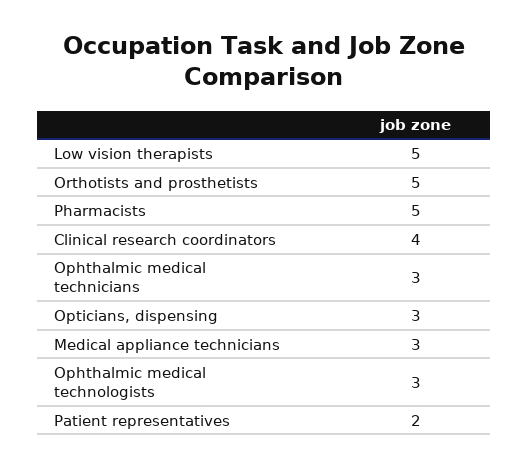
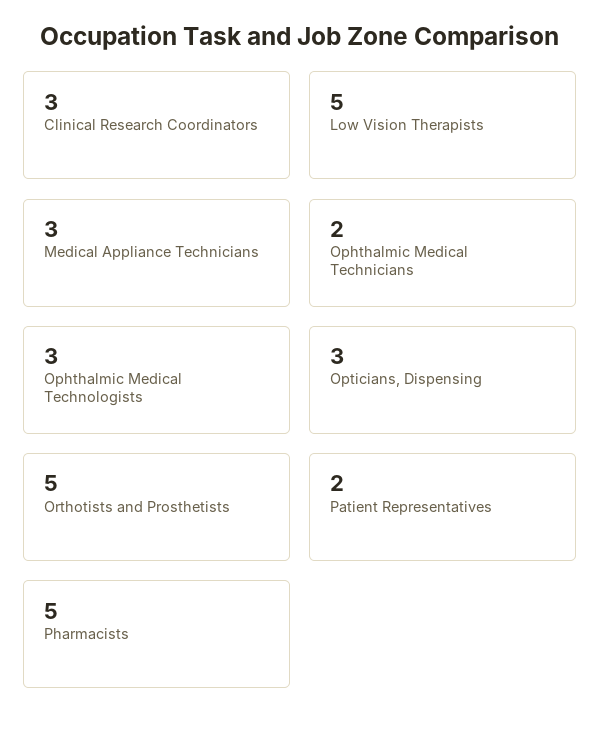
  {
    "Low vision therapists": 5,
    "Orthotists and prosthetists": 5,
    "Pharmacists": 5,
-   "Clinical research coordinators": 4,
+   "Clinical research coordinators": 3,
-   "Ophthalmic medical technicians": 3,
+   "Ophthalmic medical technicians": 2,
    "Opticians, dispensing": 3,
    "Medical appliance technicians": 3,
    "Ophthalmic medical technologists": 3,
    "Patient representatives": 2
  }

